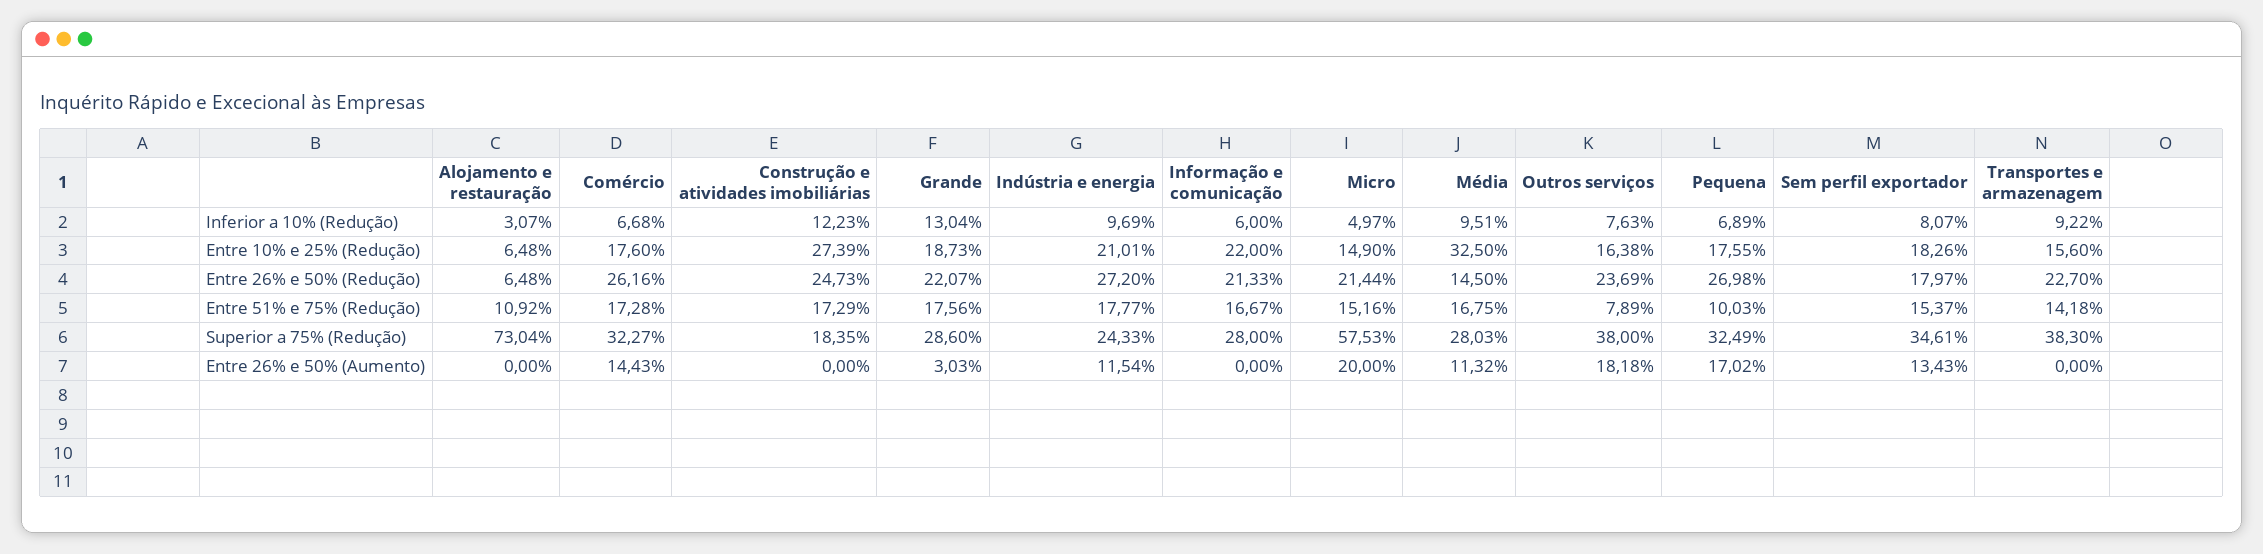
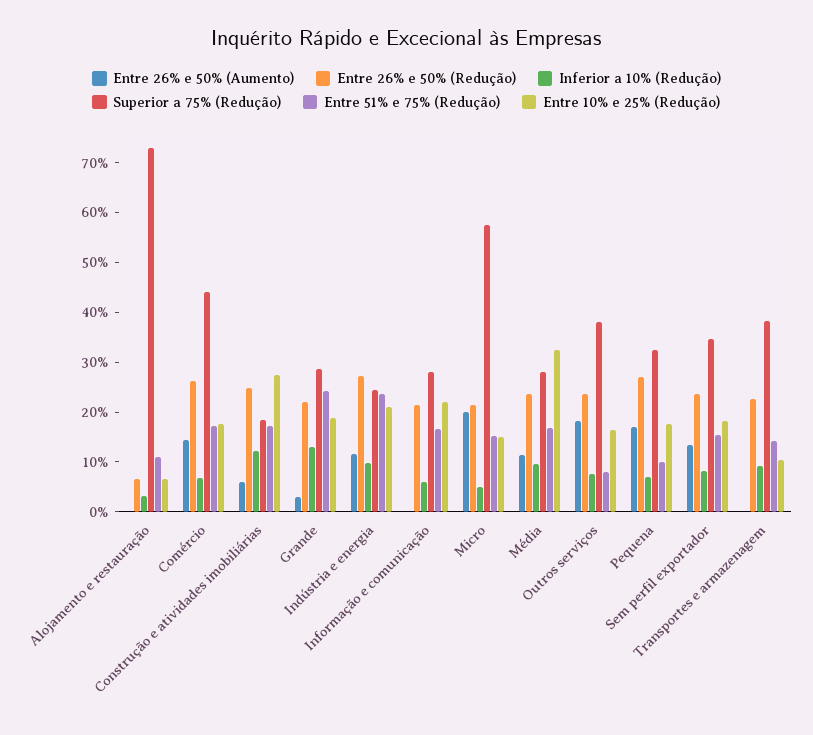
  {
    "Inferior a 10% (Redução)": {
      "Alojamento e restauração": 3.07,
      "Comércio": 6.68,
      "Construção e atividades imobiliárias": 12.23,
      "Grande": 13.04,
      "Indústria e energia": 9.69,
      "Informação e comunicação": 6,
      "Micro": 4.97,
      "Média": 9.51,
      "Outros serviços": 7.63,
      "Pequena": 6.89,
      "Sem perfil exportador": 8.07,
      "Transportes e armazenagem": 9.22
    },
    "Entre 10% e 25% (Redução)": {
      "Alojamento e restauração": 6.48,
      "Comércio": 17.6,
      "Construção e atividades imobiliárias": 27.39,
      "Grande": 18.73,
      "Indústria e energia": 21.01,
      "Informação e comunicação": 22,
      "Micro": 14.9,
      "Média": 32.5,
      "Outros serviços": 16.38,
      "Pequena": 17.55,
      "Sem perfil exportador": 18.26,
-     "Transportes e armazenagem": 15.6
+     "Transportes e armazenagem": 10
    },
    "Entre 26% e 50% (Redução)": {
      "Alojamento e restauração": 6.48,
      "Comércio": 26.16,
      "Construção e atividades imobiliárias": 24.73,
      "Grande": 22.07,
      "Indústria e energia": 27.2,
      "Informação e comunicação": 21.33,
      "Micro": 21.44,
-     "Média": 14.5,
+     "Média": 24,
      "Outros serviços": 23.69,
      "Pequena": 26.98,
-     "Sem perfil exportador": 17.97,
+     "Sem perfil exportador": 24,
      "Transportes e armazenagem": 22.7
    },
    "Entre 51% e 75% (Redução)": {
      "Alojamento e restauração": 10.92,
      "Comércio": 17.28,
      "Construção e atividades imobiliárias": 17.29,
-     "Grande": 17.56,
+     "Grande": 24,
-     "Indústria e energia": 17.77,
+     "Indústria e energia": 24,
      "Informação e comunicação": 16.67,
      "Micro": 15.16,
      "Média": 16.75,
      "Outros serviços": 7.89,
      "Pequena": 10.03,
      "Sem perfil exportador": 15.37,
      "Transportes e armazenagem": 14.18
    },
    "Superior a 75% (Redução)": {
      "Alojamento e restauração": 73.04,
-     "Comércio": 32.27,
+     "Comércio": 44,
      "Construção e atividades imobiliárias": 18.35,
      "Grande": 28.6,
      "Indústria e energia": 24.33,
      "Informação e comunicação": 28,
      "Micro": 57.53,
      "Média": 28.03,
      "Outros serviços": 38,
      "Pequena": 32.49,
      "Sem perfil exportador": 34.61,
      "Transportes e armazenagem": 38.3
    },
    "Entre 26% e 50% (Aumento)": {
      "Alojamento e restauração": 0,
      "Comércio": 14.43,
-     "Construção e atividades imobiliárias": 0,
+     "Construção e atividades imobiliárias": 6,
      "Grande": 3.03,
      "Indústria e energia": 11.54,
      "Informação e comunicação": 0,
      "Micro": 20,
      "Média": 11.32,
      "Outros serviços": 18.18,
      "Pequena": 17.02,
      "Sem perfil exportador": 13.43,
      "Transportes e armazenagem": 0
    }
  }

